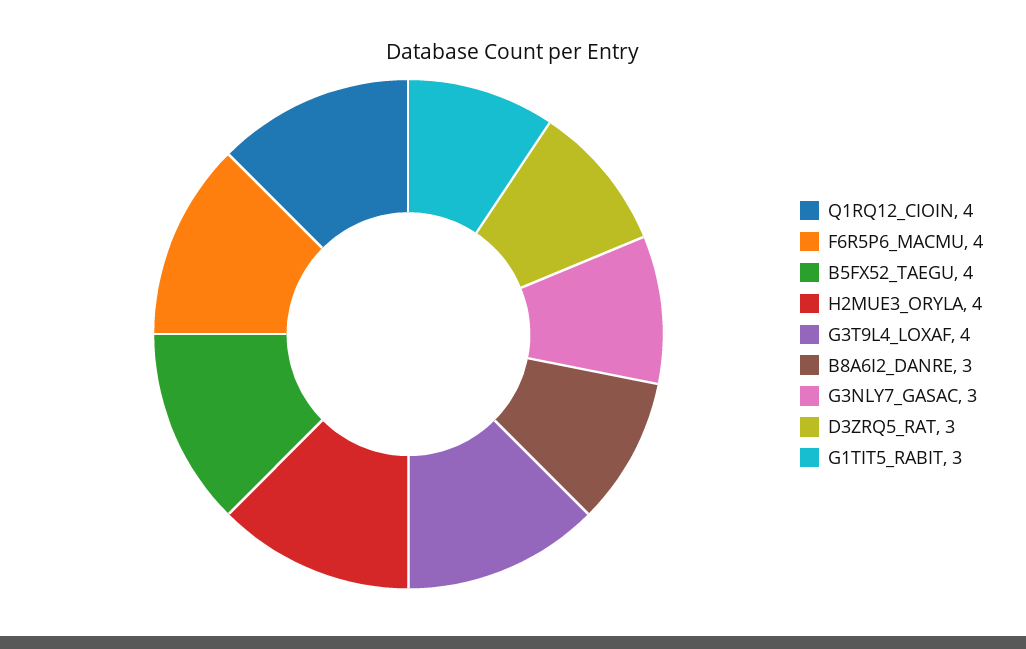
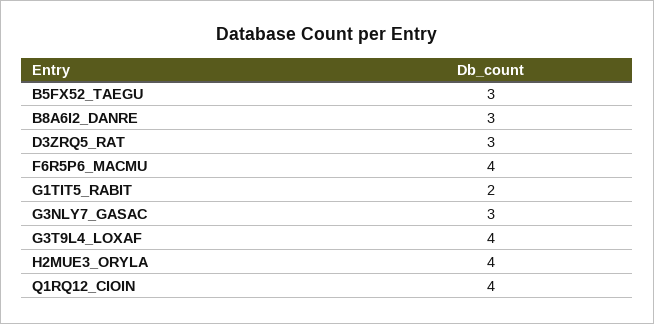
  {
    "Q1RQ12_CIOIN": 4,
    "F6R5P6_MACMU": 4,
-   "B5FX52_TAEGU": 4,
+   "B5FX52_TAEGU": 3,
    "H2MUE3_ORYLA": 4,
    "G3T9L4_LOXAF": 4,
    "B8A6I2_DANRE": 3,
    "G3NLY7_GASAC": 3,
    "D3ZRQ5_RAT": 3,
-   "G1TIT5_RABIT": 3
+   "G1TIT5_RABIT": 2
  }

